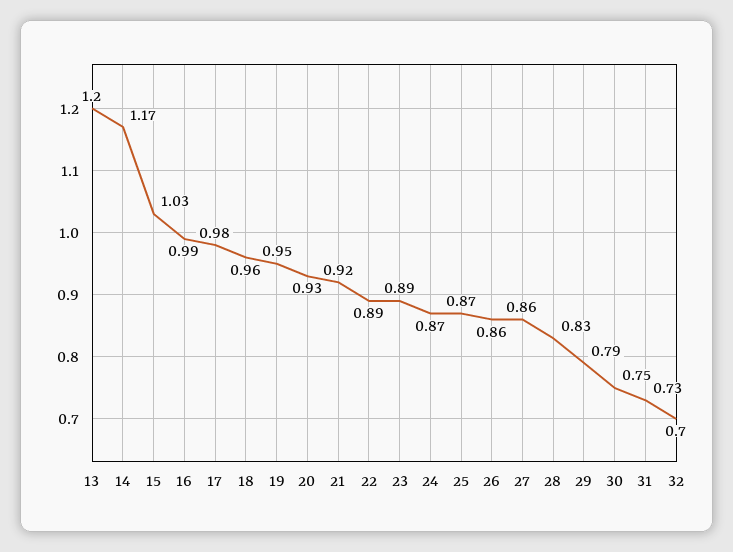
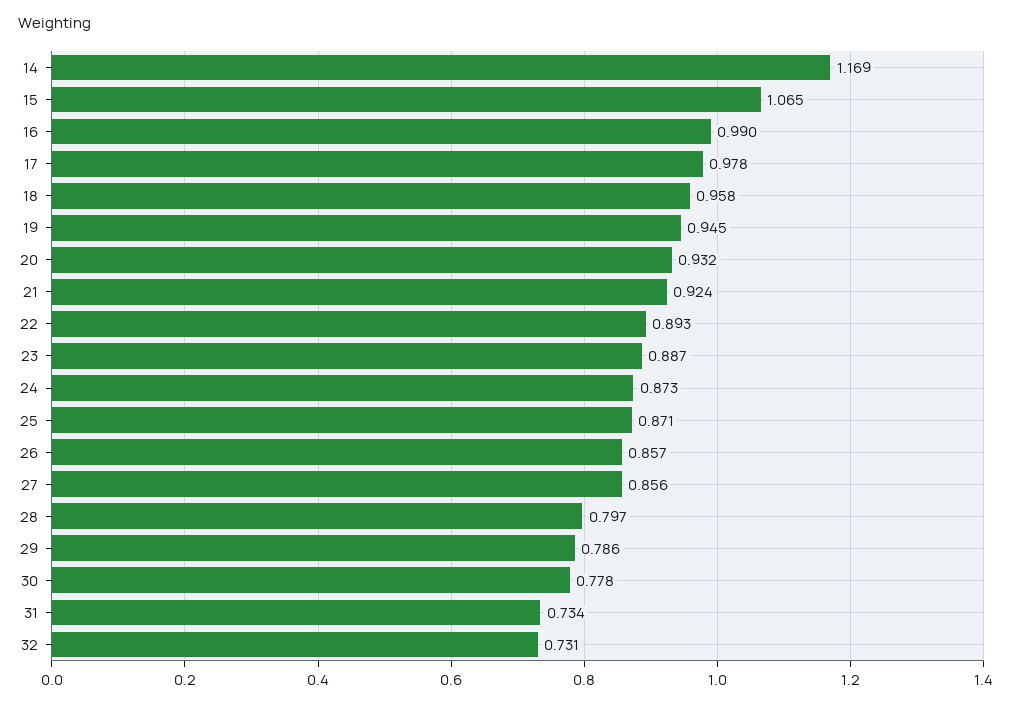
  {
-   "13": 1.2,
    "14": 1.169,
-   "15": 1.03,
+   "15": 1.065,
    "16": 0.99,
    "17": 0.978,
    "18": 0.958,
    "19": 0.945,
    "20": 0.932,
    "21": 0.924,
    "22": 0.893,
    "23": 0.887,
    "24": 0.873,
    "25": 0.871,
    "26": 0.857,
    "27": 0.856,
-   "28": 0.83,
+   "28": 0.797,
    "29": 0.786,
-   "30": 0.75,
+   "30": 0.778,
    "31": 0.734,
-   "32": 0.7
+   "32": 0.731
  }

